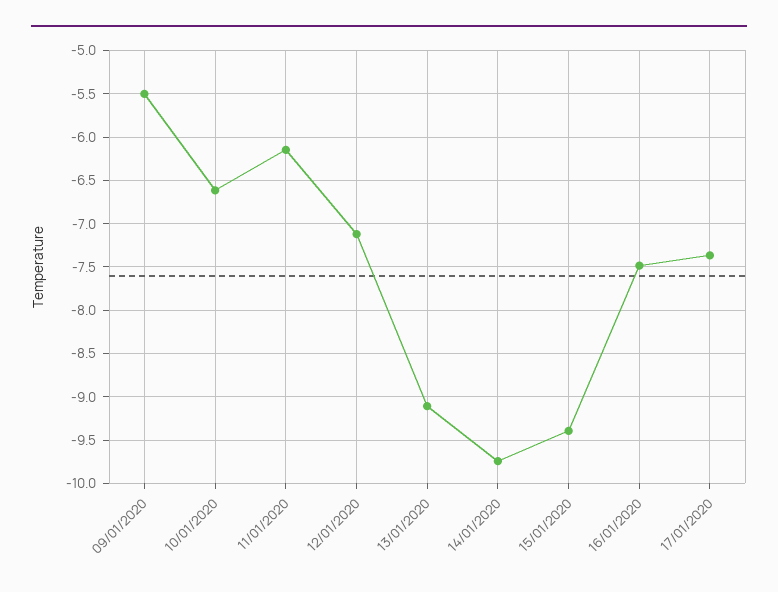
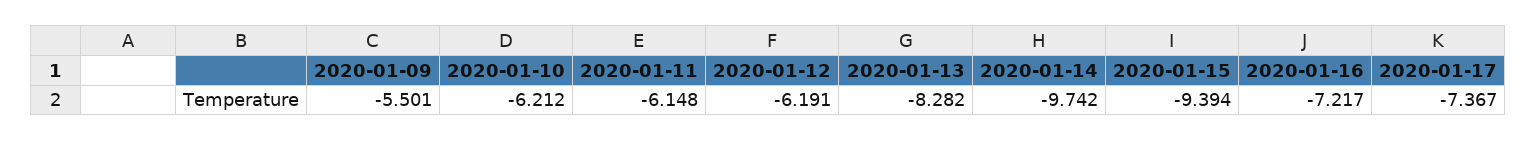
  {
    "09/01/2020": -5.501,
-   "10/01/2020": -6.6,
+   "10/01/2020": -6.212,
    "11/01/2020": -6.148,
-   "12/01/2020": -7.1,
+   "12/01/2020": -6.191,
-   "13/01/2020": -9.1,
+   "13/01/2020": -8.282,
    "14/01/2020": -9.742,
    "15/01/2020": -9.394,
-   "16/01/2020": -7.5,
+   "16/01/2020": -7.217,
    "17/01/2020": -7.367
  }

